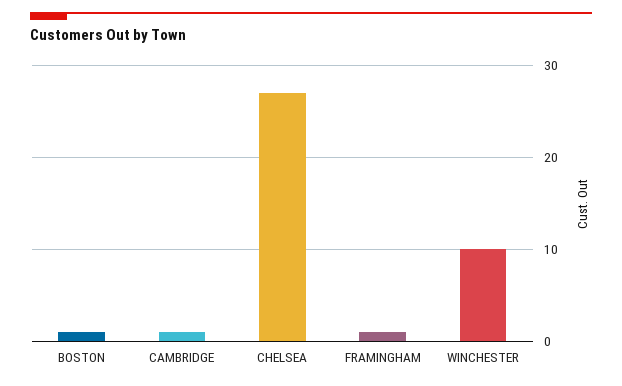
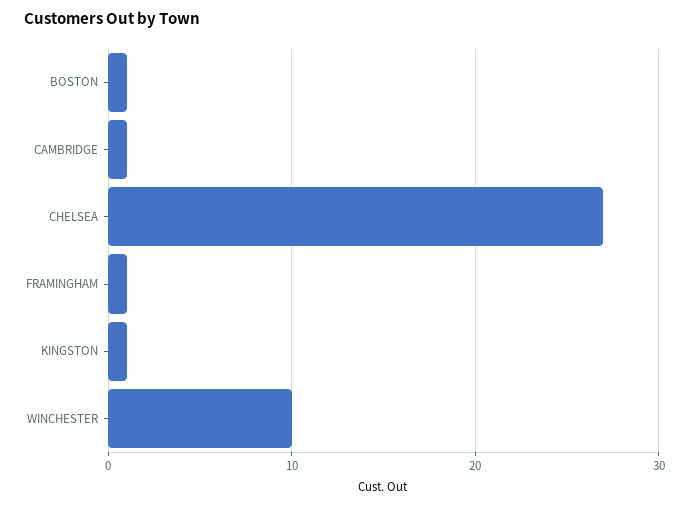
  {
    "BOSTON": 1,
    "CAMBRIDGE": 1,
    "CHELSEA": 27,
    "FRAMINGHAM": 1,
-   "WINCHESTER": 10
+   "WINCHESTER": 10,
+   "KINGSTON": 1
  }

